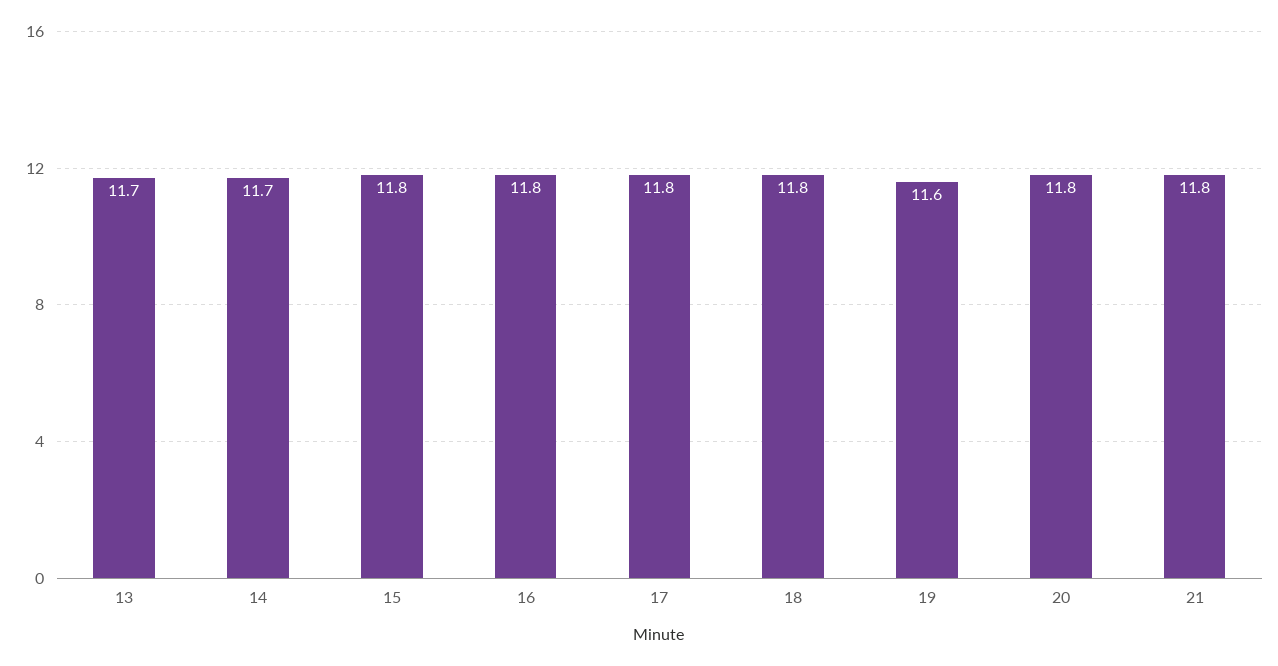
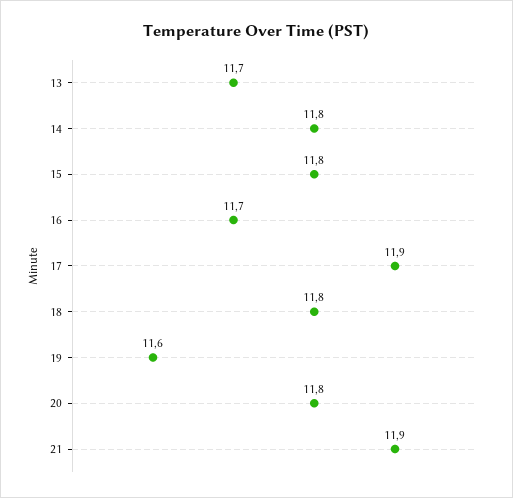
  {
    "13": 11.7,
-   "14": 11.7,
+   "14": 11.8,
    "15": 11.8,
-   "16": 11.8,
+   "16": 11.7,
-   "17": 11.8,
+   "17": 11.9,
    "18": 11.8,
    "19": 11.6,
    "20": 11.8,
-   "21": 11.8
+   "21": 11.9
  }

